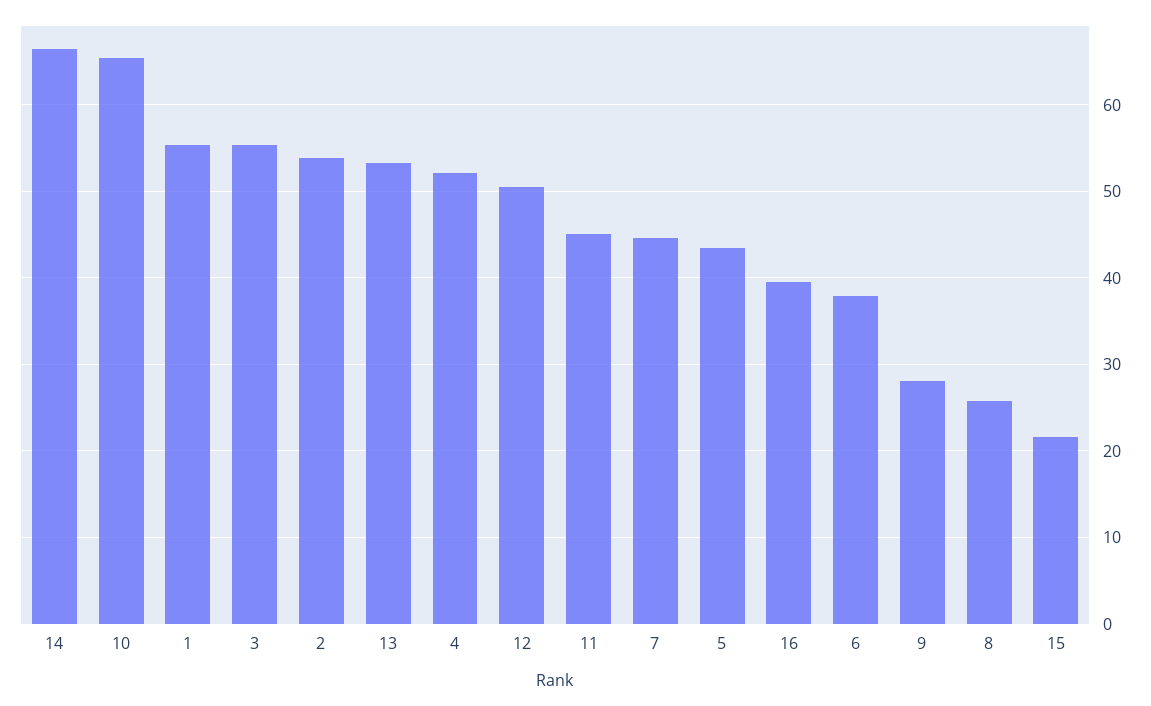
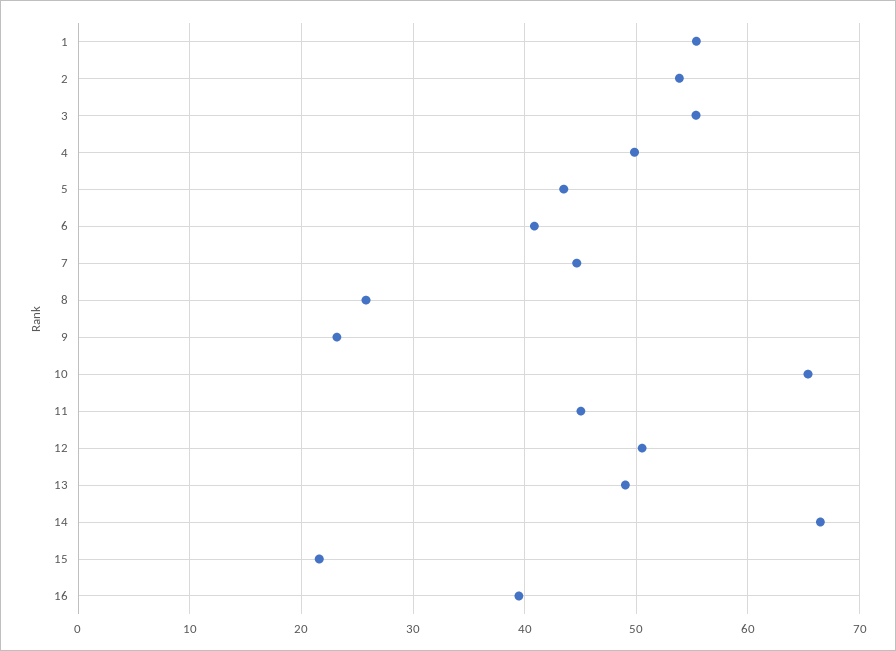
  {
    "14": 66,
    "10": 65,
    "1": 55,
    "3": 55,
    "2": 54,
-   "13": 53,
+   "13": 49,
-   "4": 52,
+   "4": 50,
    "12": 51,
    "11": 45,
    "7": 45,
    "5": 44,
    "16": 39,
-   "6": 38,
+   "6": 41,
-   "9": 28,
+   "9": 23,
    "8": 26,
    "15": 22
  }

